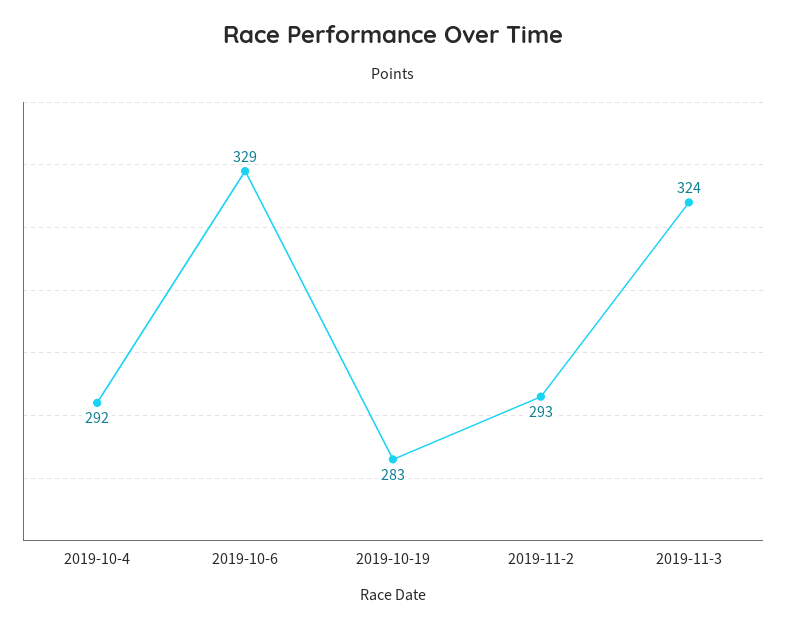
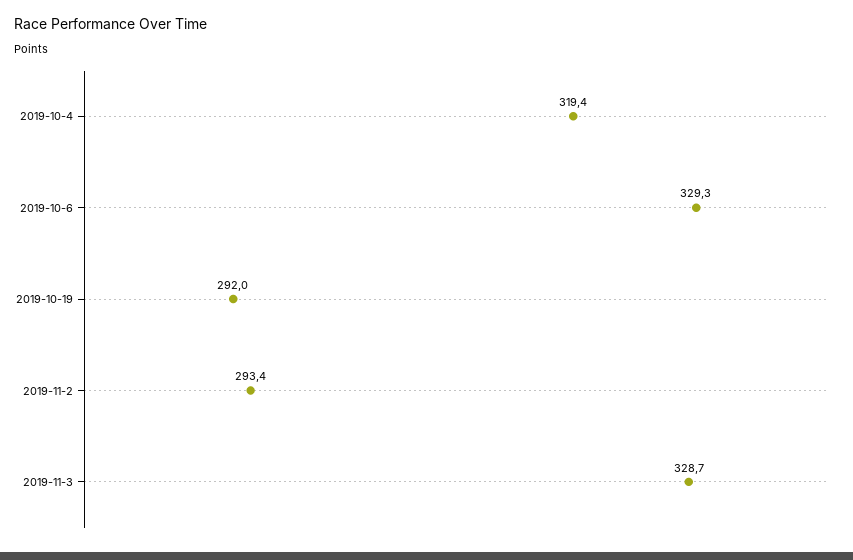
  {
-   "2019-10-4": 292,
+   "2019-10-4": 319.4,
    "2019-10-6": 329.3,
-   "2019-10-19": 283,
+   "2019-10-19": 292,
    "2019-11-2": 293.4,
-   "2019-11-3": 324
+   "2019-11-3": 328.7
  }

